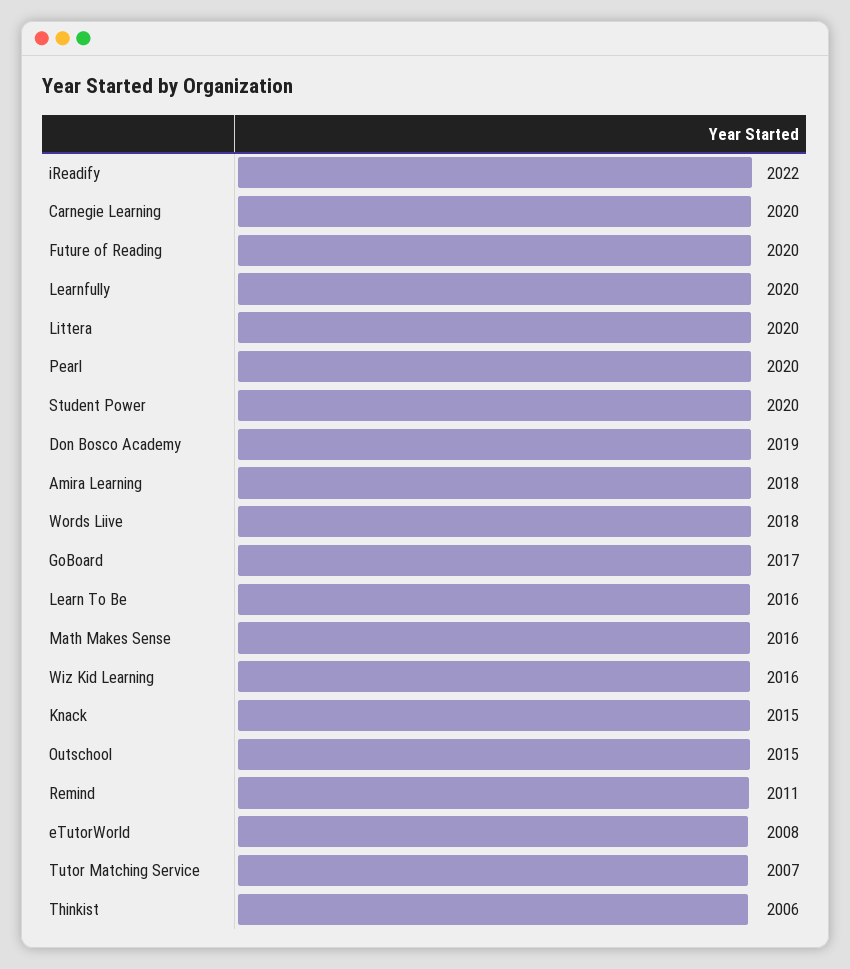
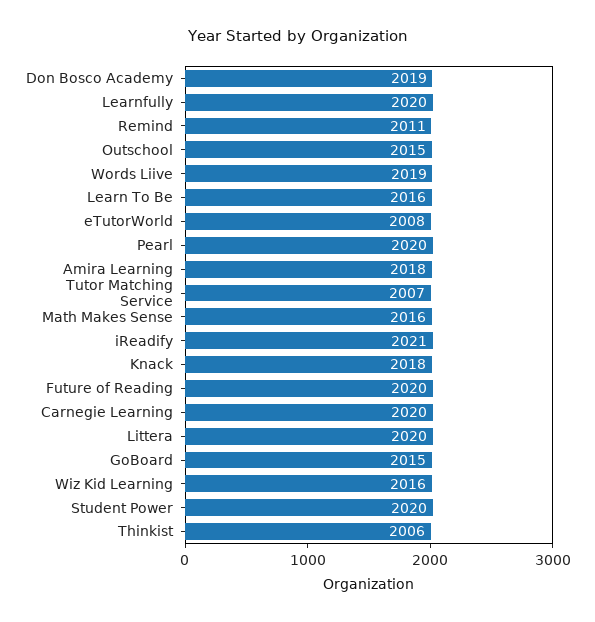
  {
-   "iReadify": 2022,
+   "iReadify": 2021,
    "Carnegie Learning": 2020,
    "Future of Reading": 2020,
    "Learnfully": 2020,
    "Littera": 2020,
    "Pearl": 2020,
    "Student Power": 2020,
    "Don Bosco Academy": 2019,
    "Amira Learning": 2018,
-   "Words Liive": 2018,
+   "Words Liive": 2019,
-   "GoBoard": 2017,
+   "GoBoard": 2015,
    "Learn To Be": 2016,
    "Math Makes Sense": 2016,
    "Wiz Kid Learning": 2016,
-   "Knack": 2015,
+   "Knack": 2018,
    "Outschool": 2015,
    "Remind": 2011,
    "eTutorWorld": 2008,
    "Tutor Matching Service": 2007,
    "Thinkist": 2006
  }

